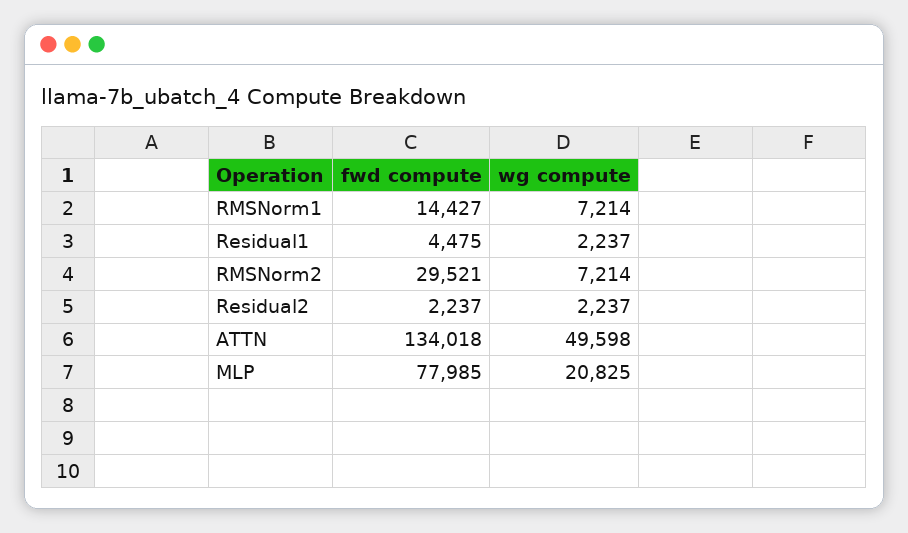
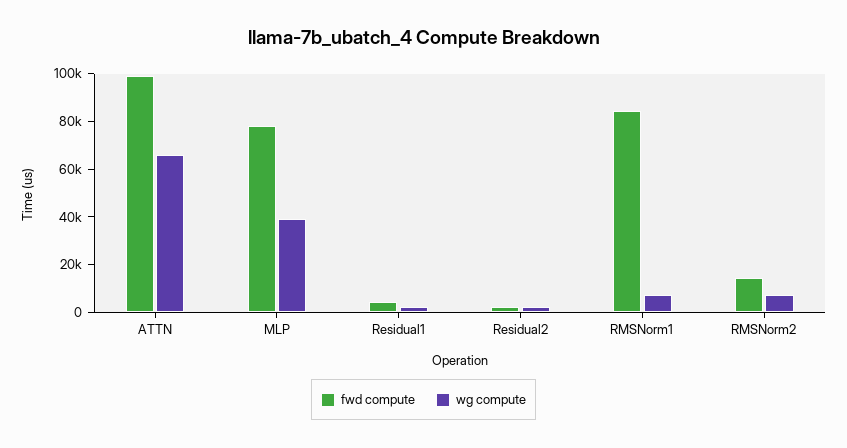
  {
    "fwd compute": {
-     "RMSNorm1": 14427,
+     "RMSNorm1": 85000,
      "Residual1": 4475,
-     "RMSNorm2": 29521,
+     "RMSNorm2": 15000,
      "Residual2": 2237,
-     "ATTN": 134018,
+     "ATTN": 100000,
      "MLP": 77985
    },
    "wg compute": {
      "RMSNorm1": 7214,
      "Residual1": 2237,
      "RMSNorm2": 7214,
      "Residual2": 2237,
-     "ATTN": 49598,
+     "ATTN": 65000,
-     "MLP": 20825
+     "MLP": 40000
    }
  }

